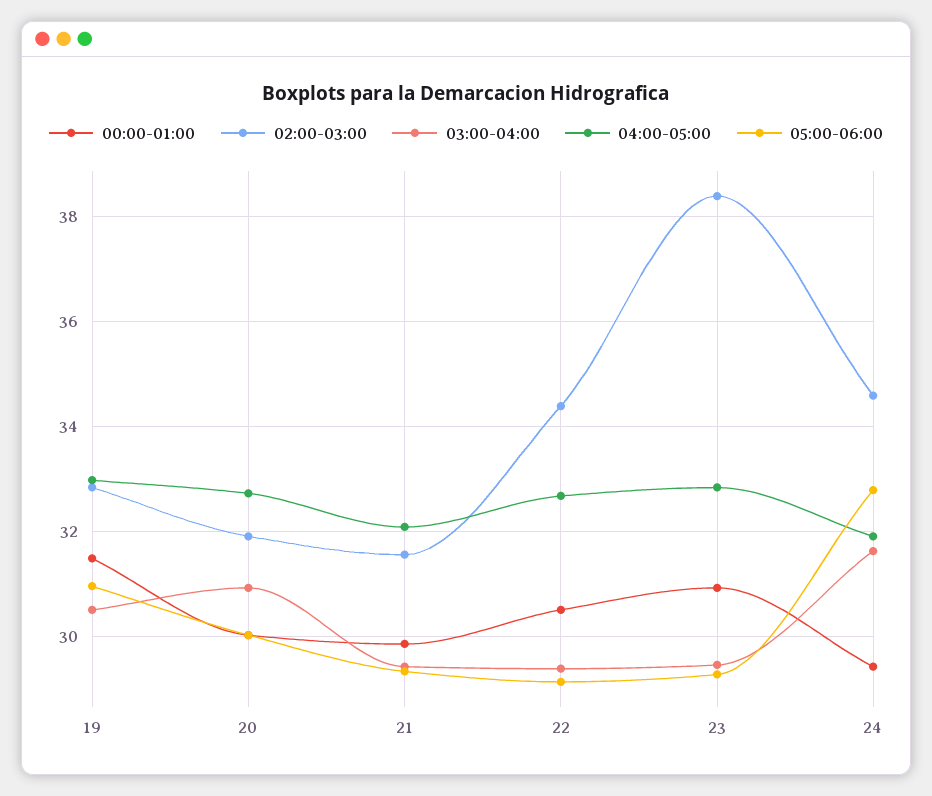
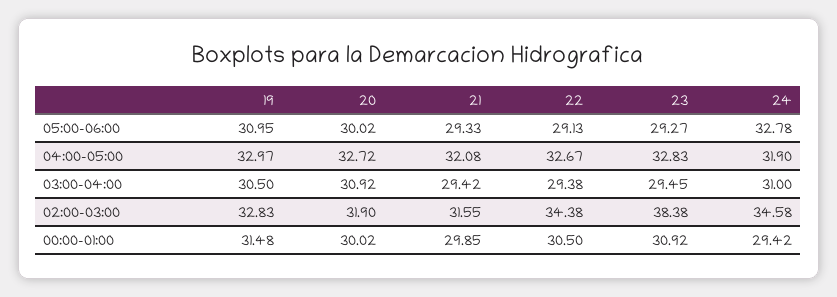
  {
    "00:00-01:00": {
      "19": 31.48,
      "20": 30.02,
      "21": 29.85,
      "22": 30.5,
      "23": 30.92,
      "24": 29.42
    },
    "02:00-03:00": {
      "19": 32.83,
      "20": 31.9,
      "21": 31.55,
      "22": 34.38,
      "23": 38.38,
      "24": 34.58
    },
    "03:00-04:00": {
      "19": 30.5,
      "20": 30.92,
      "21": 29.42,
      "22": 29.38,
      "23": 29.45,
-     "24": 31.6
+     "24": 31
    },
    "04:00-05:00": {
      "19": 32.97,
      "20": 32.72,
      "21": 32.08,
      "22": 32.67,
      "23": 32.83,
      "24": 31.9
    },
    "05:00-06:00": {
      "19": 30.95,
      "20": 30.02,
      "21": 29.33,
      "22": 29.13,
      "23": 29.27,
      "24": 32.78
    }
  }

